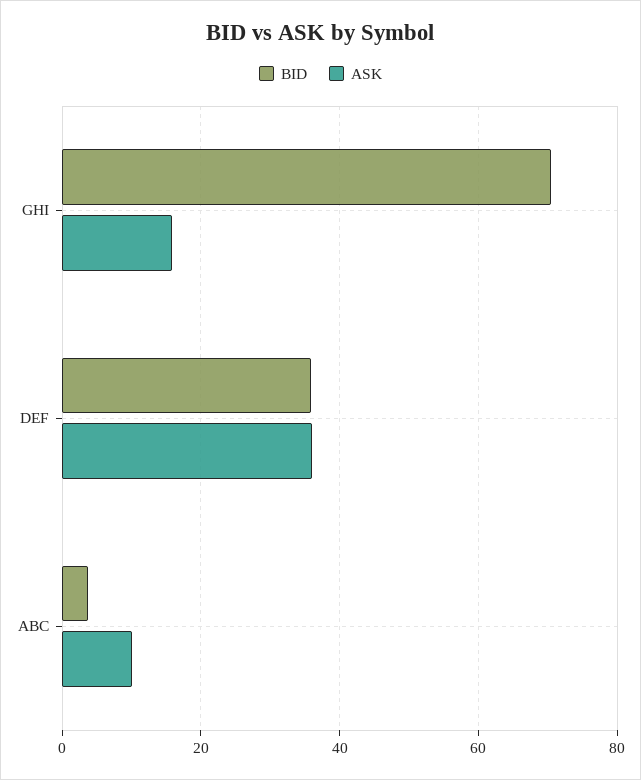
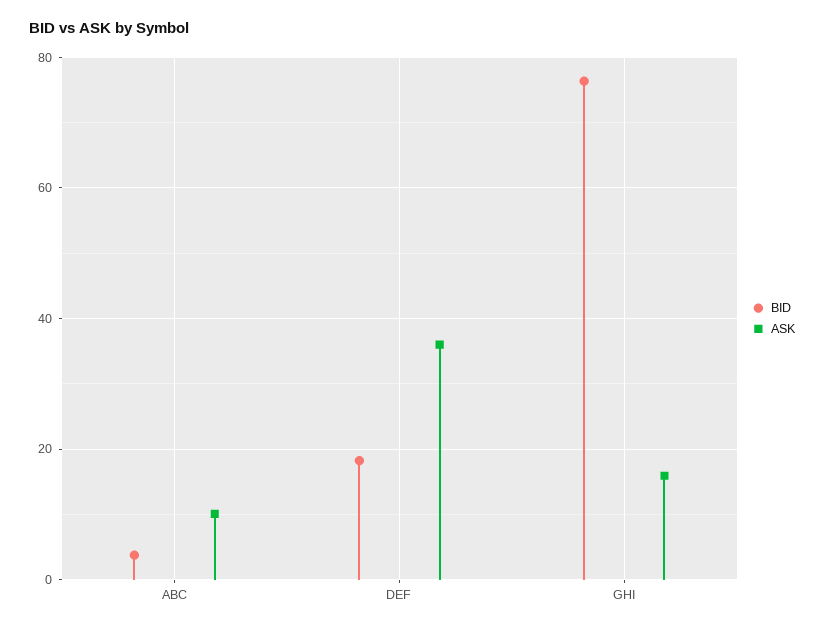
  {
    "BID": {
-     "GHI": 70,
+     "GHI": 76,
-     "DEF": 36,
+     "DEF": 18,
      "ABC": 4
    },
    "ASK": {
      "GHI": 16,
      "DEF": 36,
      "ABC": 10
    }
  }

